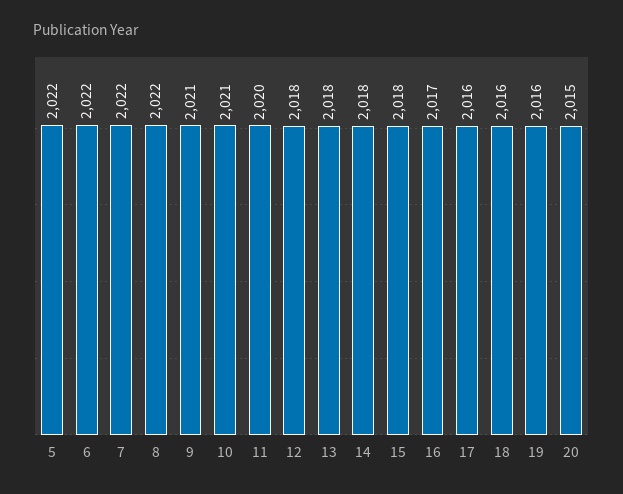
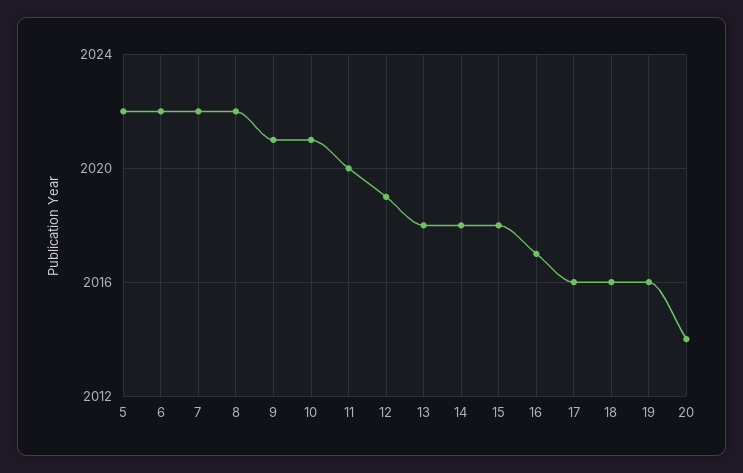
  {
    "5": 2022,
    "6": 2022,
    "7": 2022,
    "8": 2022,
    "9": 2021,
    "10": 2021,
    "11": 2020,
-   "12": 2018,
+   "12": 2019,
    "13": 2018,
    "14": 2018,
    "15": 2018,
    "16": 2017,
    "17": 2016,
    "18": 2016,
    "19": 2016,
-   "20": 2015
+   "20": 2014
  }

